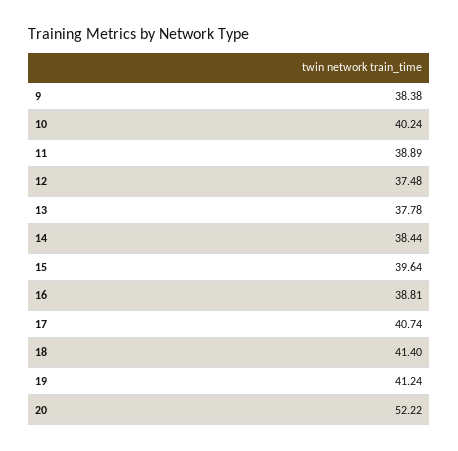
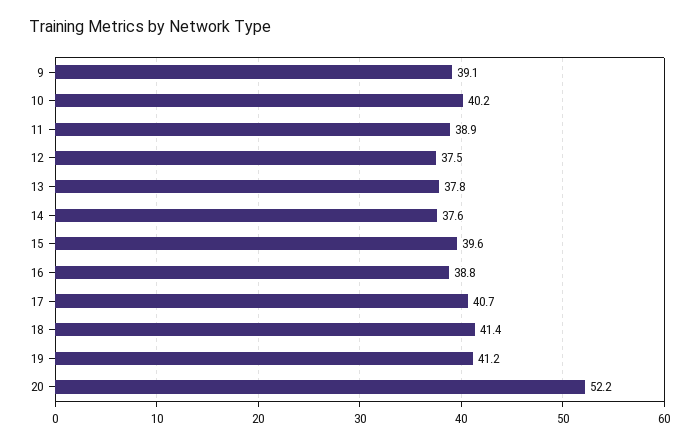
  {
-   "9": 38.38,
+   "9": 39.1,
    "10": 40.24,
    "11": 38.89,
    "12": 37.48,
    "13": 37.78,
-   "14": 38.44,
+   "14": 37.6,
    "15": 39.64,
    "16": 38.81,
    "17": 40.74,
    "18": 41.4,
    "19": 41.24,
    "20": 52.22
  }

